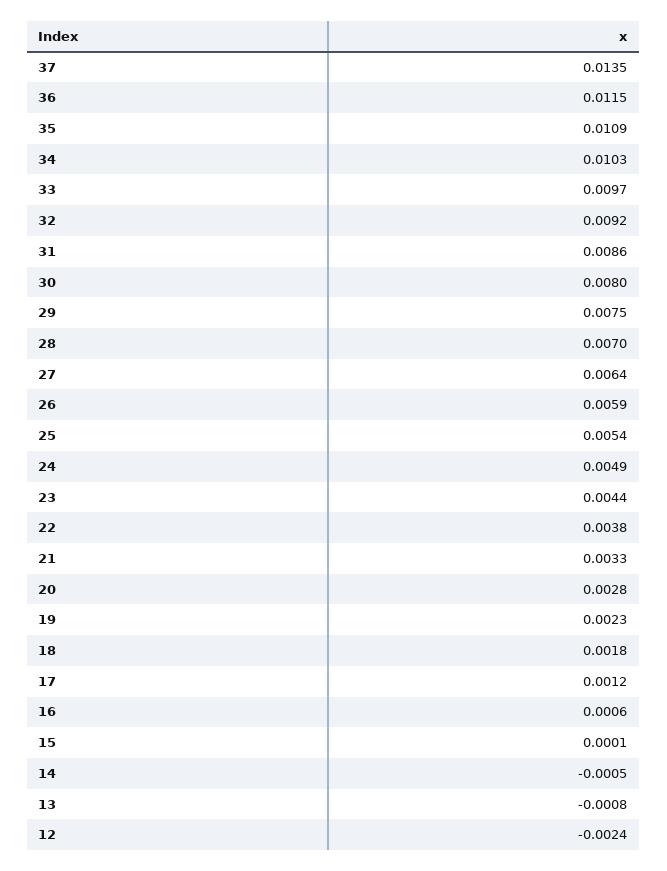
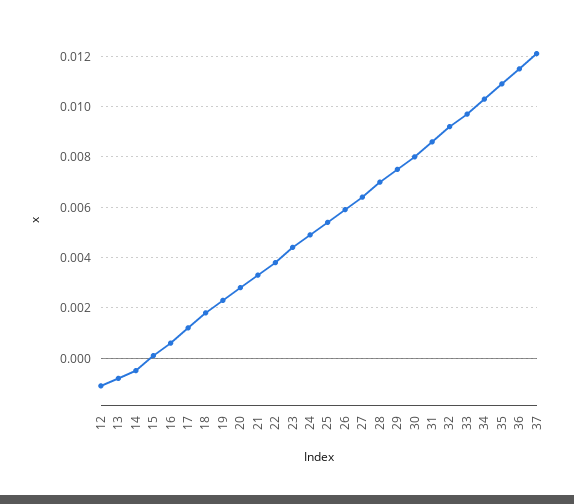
  {
-   "37": 0.0135,
+   "37": 0.012,
    "36": 0.0115,
    "35": 0.0109,
    "34": 0.0103,
    "33": 0.0097,
    "32": 0.0092,
    "31": 0.0086,
    "30": 0.008,
    "29": 0.0075,
    "28": 0.007,
    "27": 0.0064,
    "26": 0.0059,
    "25": 0.0054,
    "24": 0.0049,
    "23": 0.0044,
    "22": 0.0038,
    "21": 0.0033,
    "20": 0.0028,
    "19": 0.0023,
    "18": 0.0018,
    "17": 0.0012,
    "16": 0.0006,
    "15": 0.0001,
    "14": -0.0005,
    "13": -0.0008,
-   "12": -0.0024
+   "12": -0.001
  }

